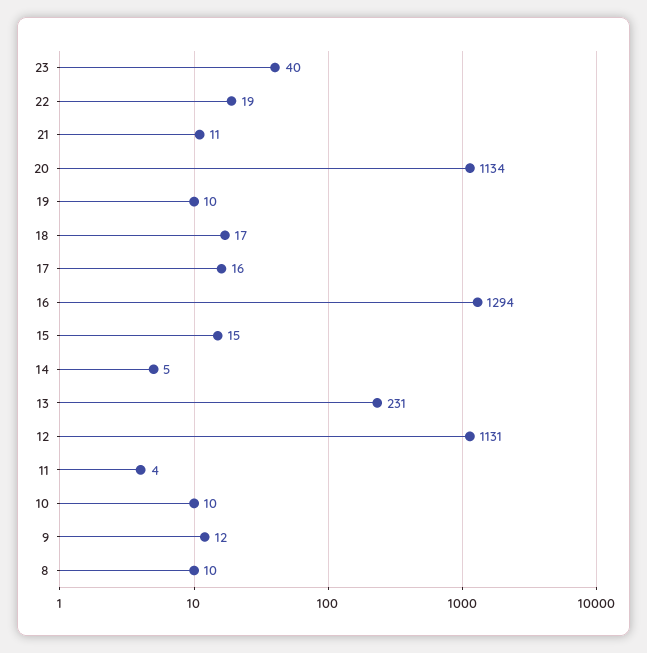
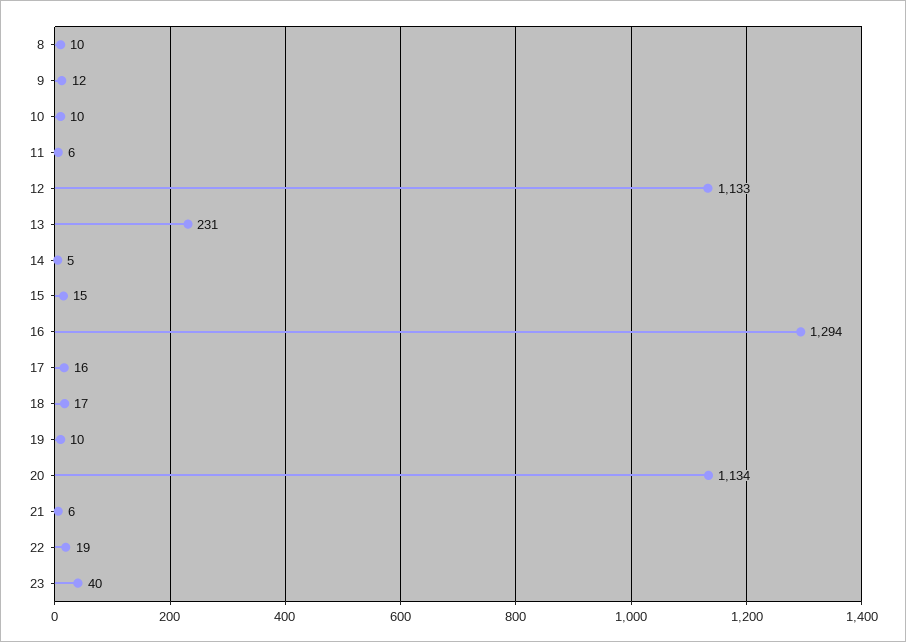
  {
    "23": 40,
    "22": 19,
-   "21": 11,
+   "21": 6,
    "20": 1134,
    "19": 10,
    "18": 17,
    "17": 16,
    "16": 1294,
    "15": 15,
    "14": 5,
    "13": 231,
-   "12": 1131,
+   "12": 1133,
-   "11": 4,
+   "11": 6,
    "10": 10,
    "9": 12,
    "8": 10
  }

